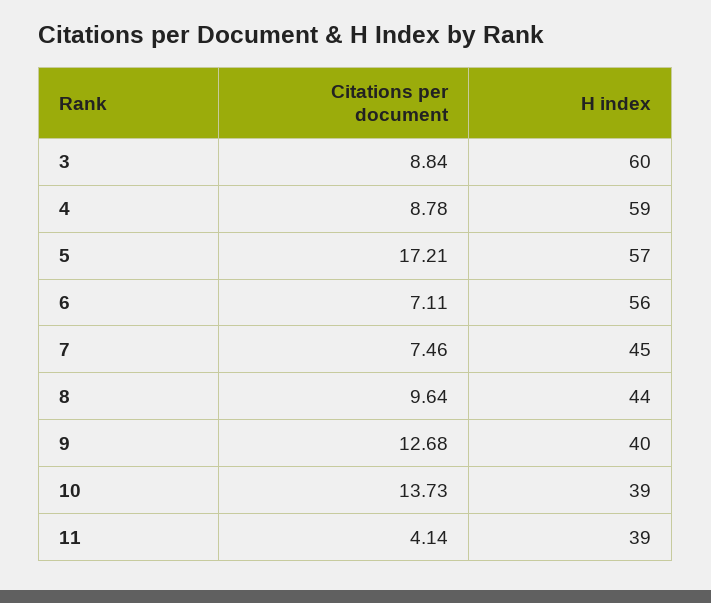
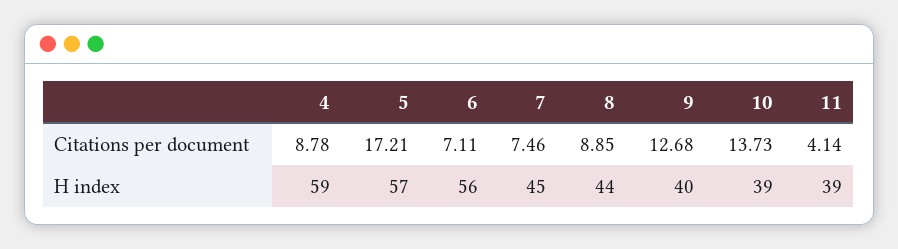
  {
    "Citations per document": {
-     "3": 8.84,
      "4": 8.78,
      "5": 17.21,
      "6": 7.11,
      "7": 7.46,
-     "8": 9.64,
+     "8": 8.85,
      "9": 12.68,
      "10": 13.73,
      "11": 4.14
    },
    "H index": {
-     "3": 60,
      "4": 59,
      "5": 57,
      "6": 56,
      "7": 45,
      "8": 44,
      "9": 40,
      "10": 39,
      "11": 39
    }
  }

